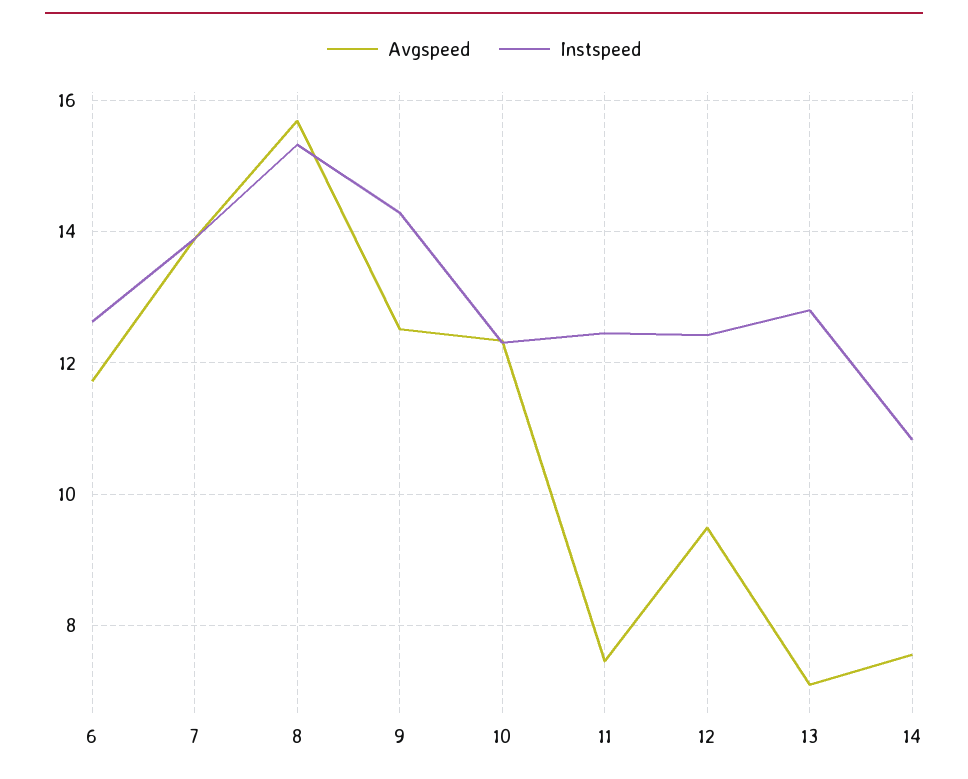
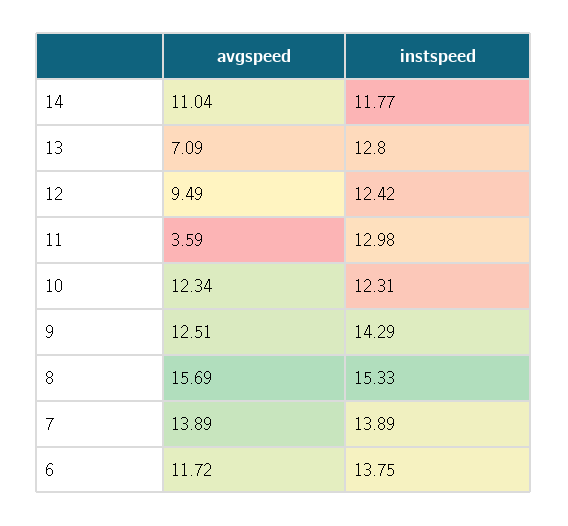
  {
    "Avgspeed": {
      "6": 11.72,
      "7": 13.89,
      "8": 15.69,
      "9": 12.51,
      "10": 12.34,
-     "11": 7.4,
+     "11": 3.59,
      "12": 9.49,
      "13": 7.09,
-     "14": 7.6
+     "14": 11.04
    },
    "Instspeed": {
-     "6": 12.6,
+     "6": 13.75,
      "7": 13.89,
      "8": 15.33,
      "9": 14.29,
      "10": 12.31,
-     "11": 12.4,
+     "11": 12.98,
      "12": 12.42,
      "13": 12.8,
-     "14": 10.8
+     "14": 11.77
    }
  }

